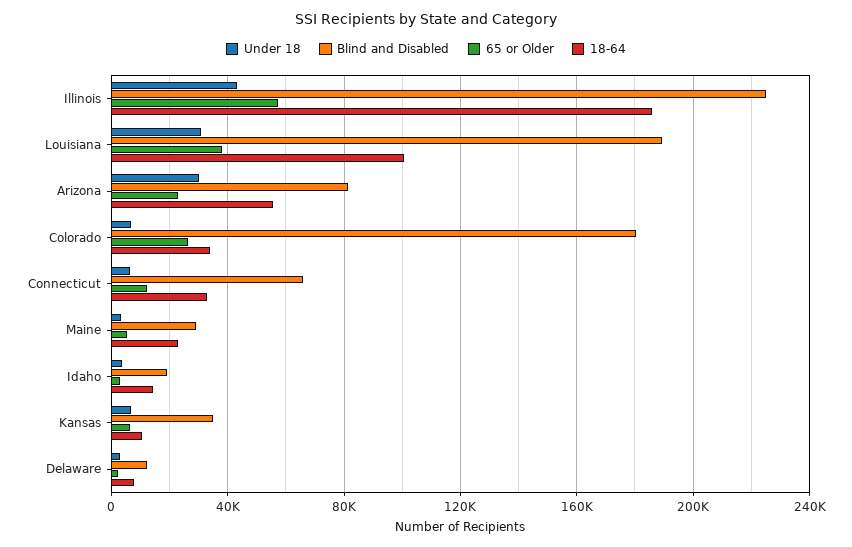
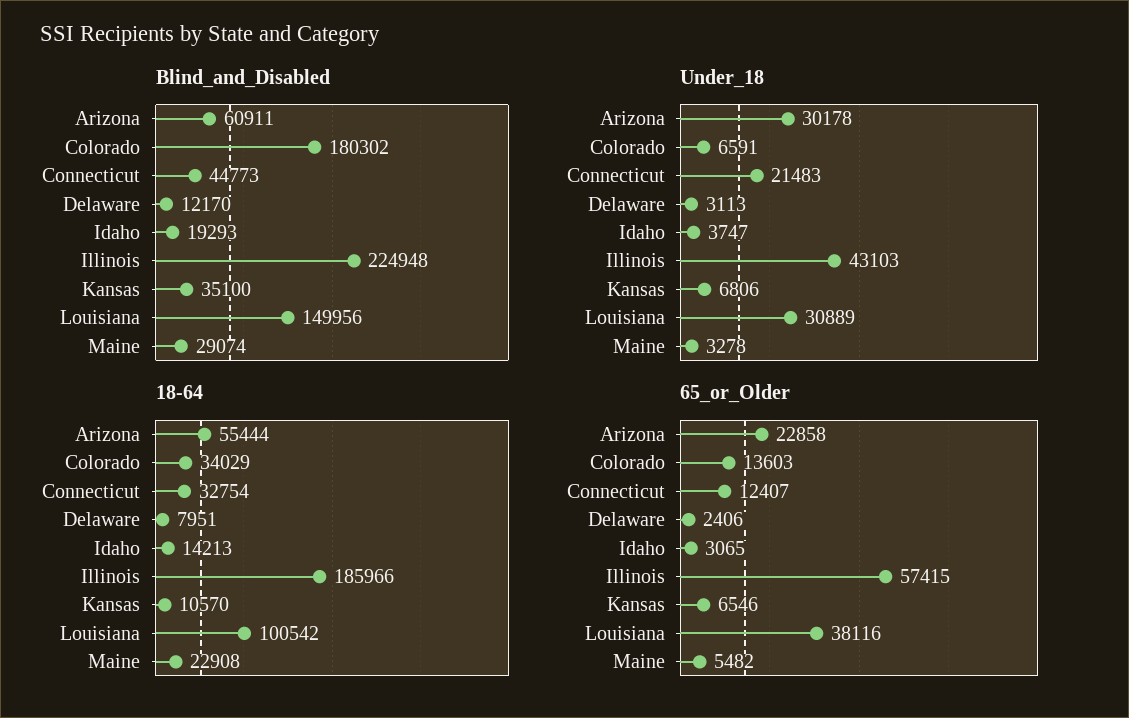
  {
    "Under 18": {
      "Illinois": 43103,
      "Louisiana": 30889,
      "Arizona": 30178,
      "Colorado": 6591,
-     "Connecticut": 5000,
+     "Connecticut": 21483,
      "Maine": 3278,
      "Idaho": 3747,
      "Kansas": 6806,
      "Delaware": 3113
    },
    "Blind and Disabled": {
      "Illinois": 224948,
-     "Louisiana": 190000,
+     "Louisiana": 149956,
-     "Arizona": 80000,
+     "Arizona": 60911,
      "Colorado": 180302,
-     "Connecticut": 65000,
+     "Connecticut": 44773,
      "Maine": 29074,
      "Idaho": 19293,
      "Kansas": 35100,
      "Delaware": 12170
    },
    "65 or Older": {
      "Illinois": 57415,
      "Louisiana": 38116,
      "Arizona": 22858,
-     "Colorado": 25000,
+     "Colorado": 13603,
      "Connecticut": 12407,
      "Maine": 5482,
      "Idaho": 3065,
      "Kansas": 6546,
      "Delaware": 2406
    },
    "18-64": {
      "Illinois": 185966,
      "Louisiana": 100542,
      "Arizona": 55444,
      "Colorado": 34029,
      "Connecticut": 32754,
      "Maine": 22908,
      "Idaho": 14213,
      "Kansas": 10570,
      "Delaware": 7951
    }
  }

